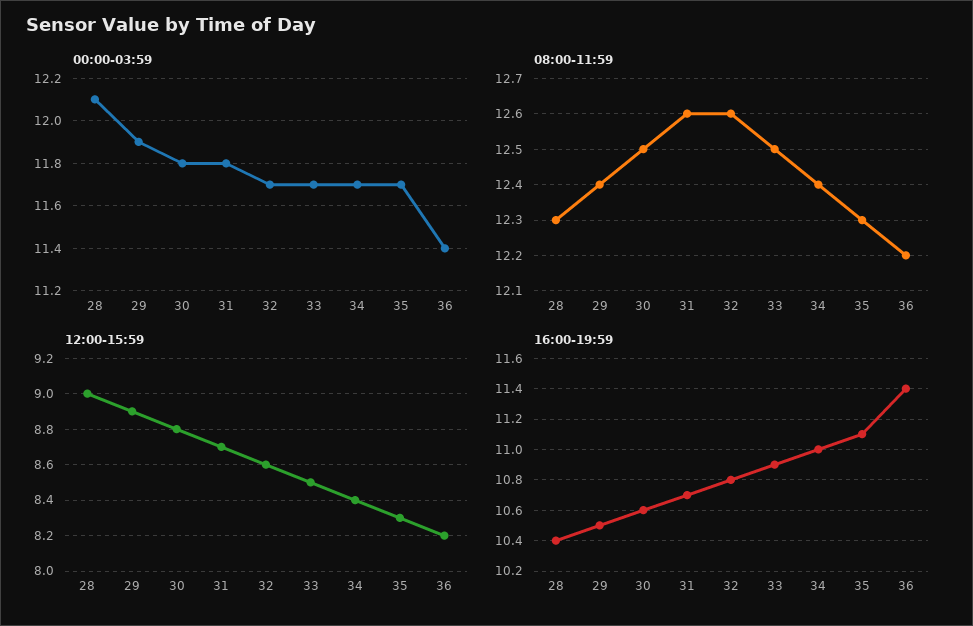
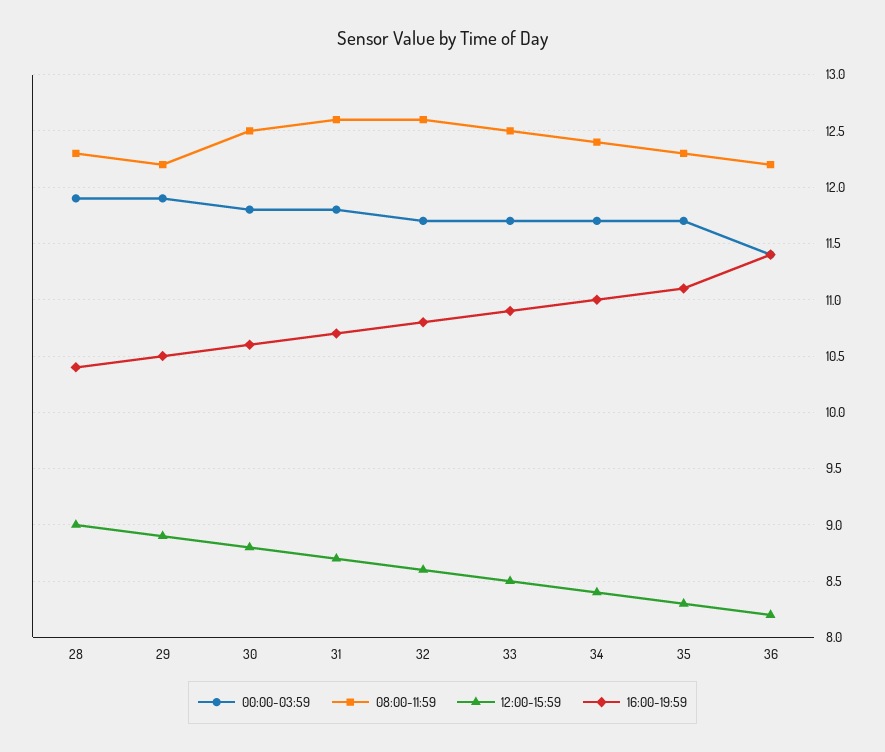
  {
    "00:00-03:59": {
-     "28": 12.1,
+     "28": 11.9,
      "29": 11.9,
      "30": 11.8,
      "31": 11.8,
      "32": 11.7,
      "33": 11.7,
      "34": 11.7,
      "35": 11.7,
      "36": 11.4
    },
    "08:00-11:59": {
      "28": 12.3,
-     "29": 12.4,
+     "29": 12.2,
      "30": 12.5,
      "31": 12.6,
      "32": 12.6,
      "33": 12.5,
      "34": 12.4,
      "35": 12.3,
      "36": 12.2
    },
    "12:00-15:59": {
      "28": 9,
      "29": 8.9,
      "30": 8.8,
      "31": 8.7,
      "32": 8.6,
      "33": 8.5,
      "34": 8.4,
      "35": 8.3,
      "36": 8.2
    },
    "16:00-19:59": {
      "28": 10.4,
      "29": 10.5,
      "30": 10.6,
      "31": 10.7,
      "32": 10.8,
      "33": 10.9,
      "34": 11,
      "35": 11.1,
      "36": 11.4
    }
  }

